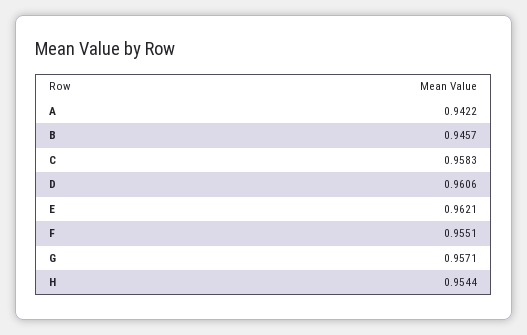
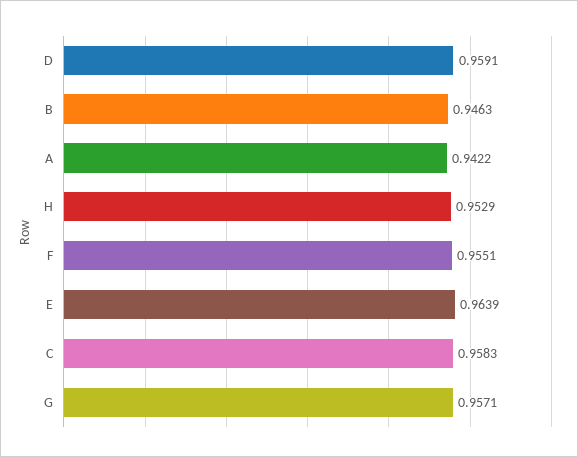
  {
    "A": 0.9422,
-   "B": 0.9457,
+   "B": 0.9463,
    "C": 0.9583,
-   "D": 0.9606,
+   "D": 0.9591,
-   "E": 0.9621,
+   "E": 0.9639,
    "F": 0.9551,
    "G": 0.9571,
-   "H": 0.9544
+   "H": 0.9529
  }

